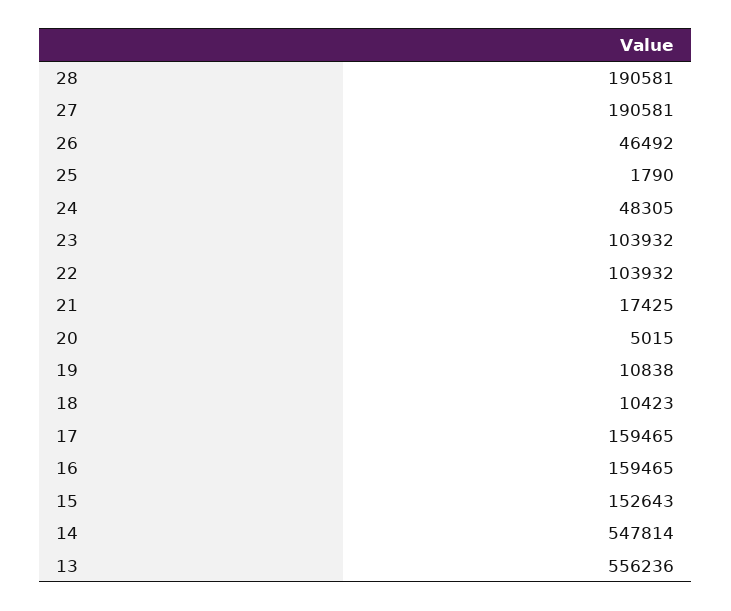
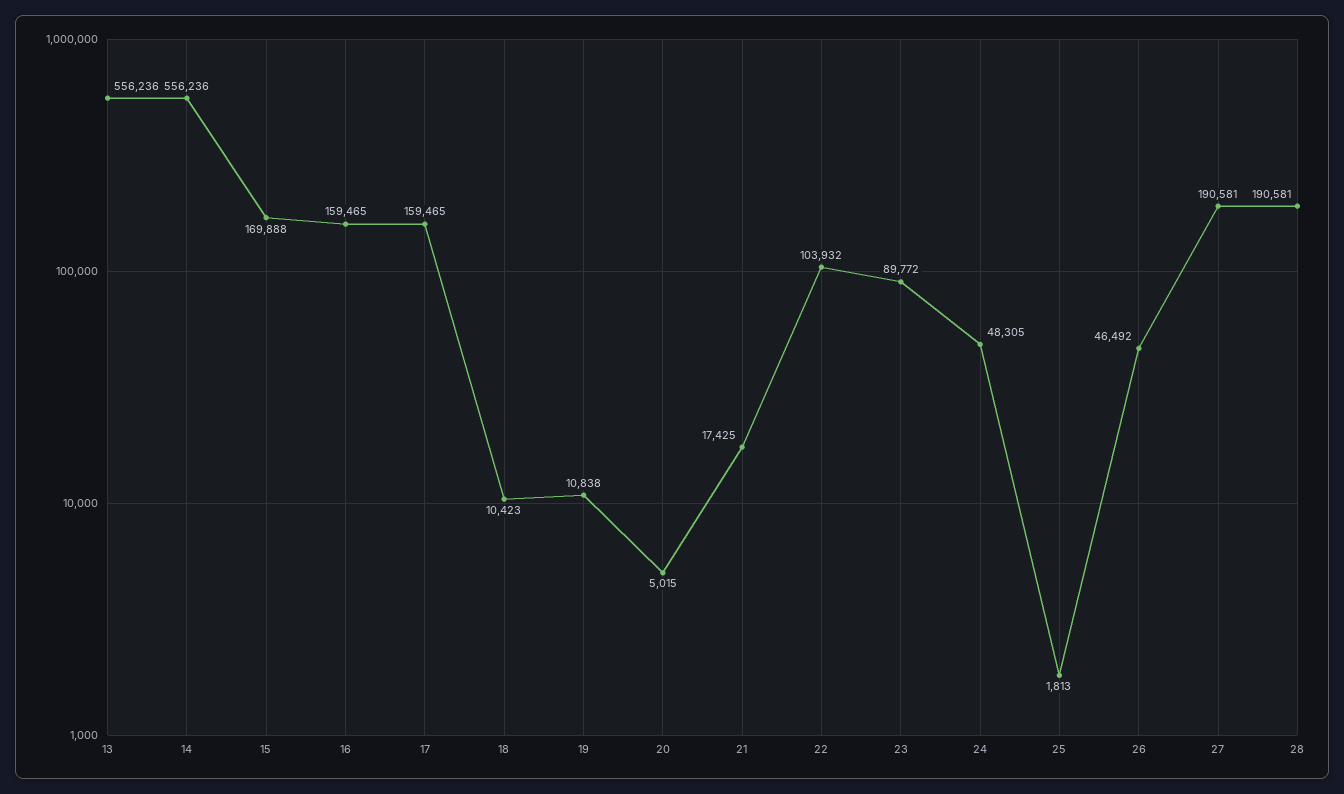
  {
    "28": 190581,
    "27": 190581,
    "26": 46492,
-   "25": 1790,
+   "25": 1813,
    "24": 48305,
-   "23": 103932,
+   "23": 89772,
    "22": 103932,
    "21": 17425,
    "20": 5015,
    "19": 10838,
    "18": 10423,
    "17": 159465,
    "16": 159465,
-   "15": 152643,
+   "15": 169888,
-   "14": 547814,
+   "14": 556236,
    "13": 556236
  }

